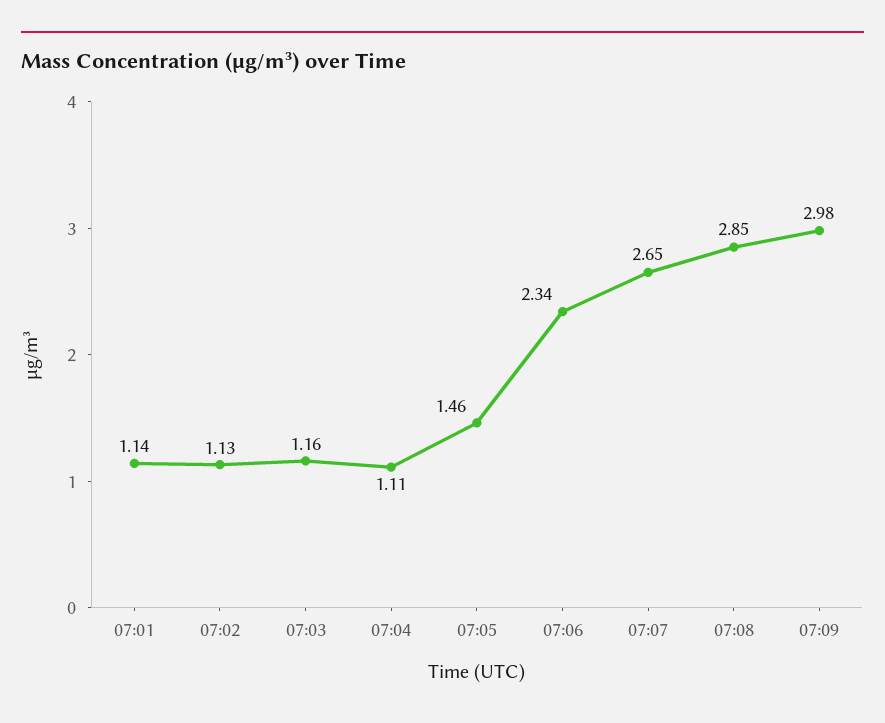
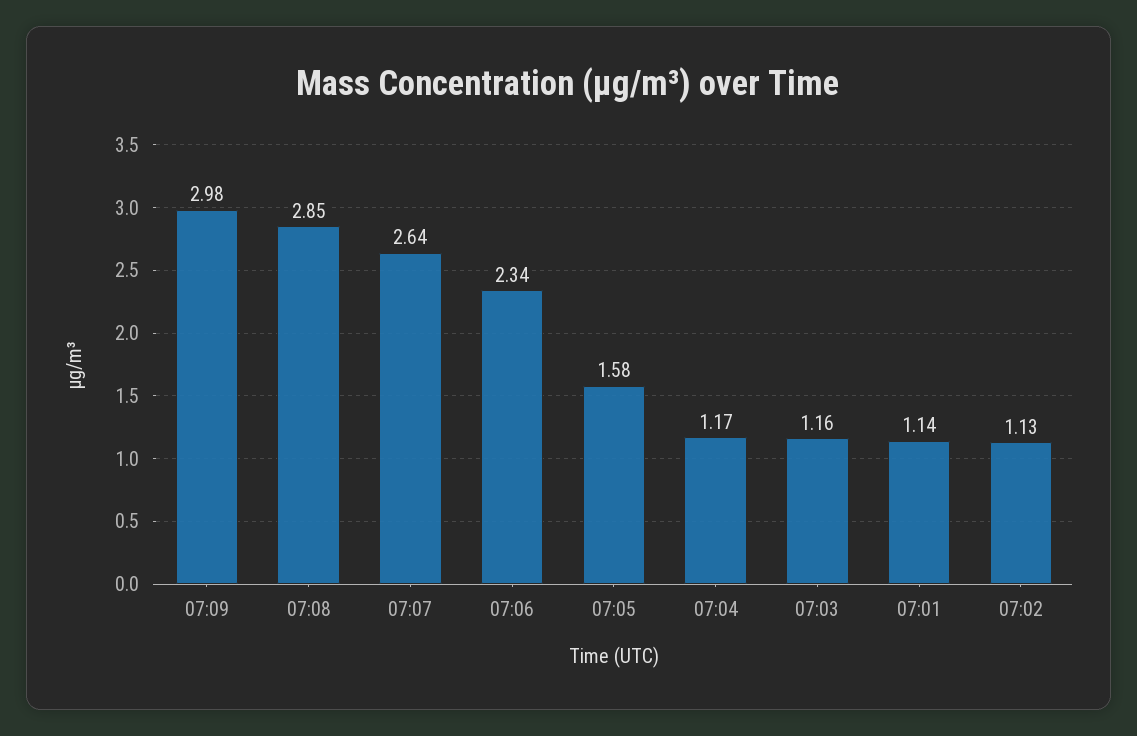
  {
    "07:01": 1.14,
    "07:02": 1.13,
    "07:03": 1.16,
-   "07:04": 1.11,
+   "07:04": 1.17,
-   "07:05": 1.46,
+   "07:05": 1.58,
    "07:06": 2.34,
-   "07:07": 2.65,
+   "07:07": 2.64,
    "07:08": 2.85,
    "07:09": 2.98
  }

